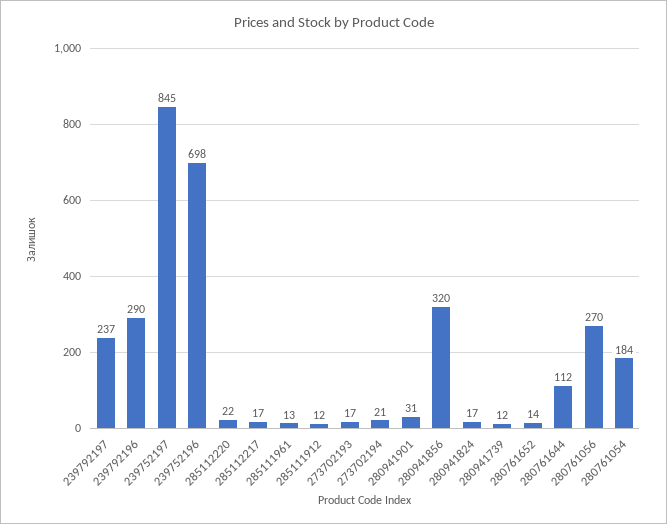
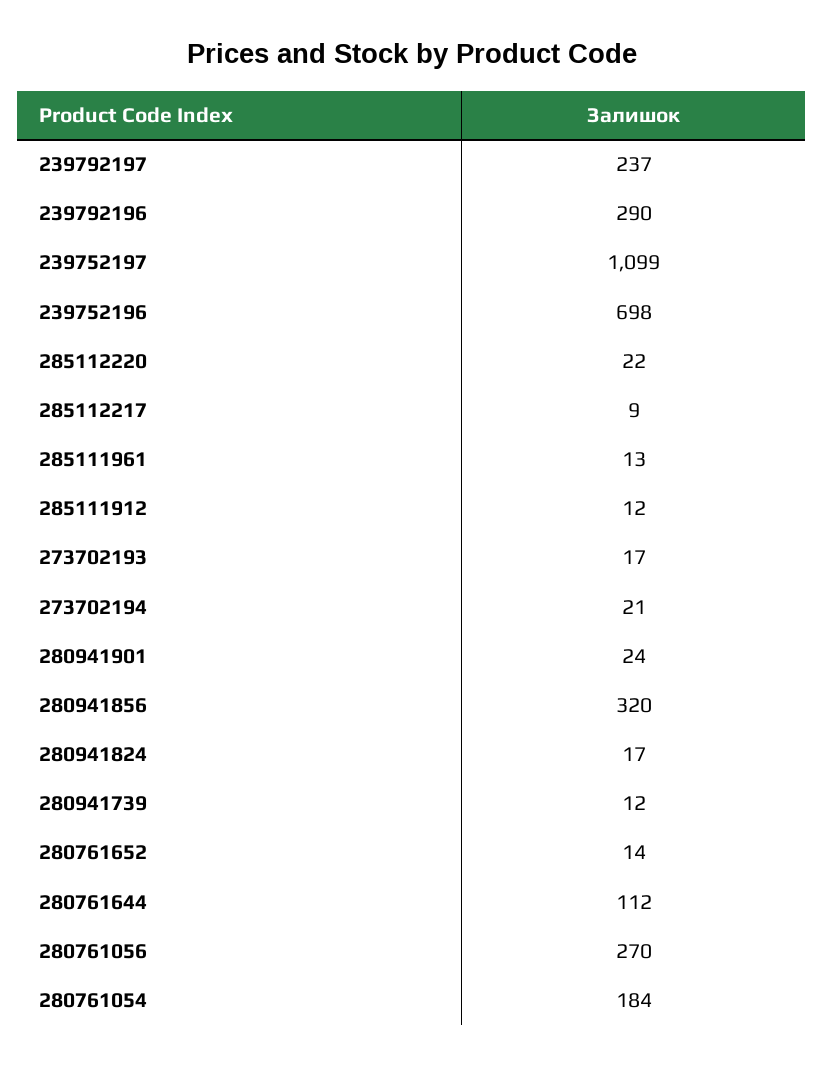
  {
    "239792197": 237,
    "239792196": 290,
-   "239752197": 845,
+   "239752197": 1099,
    "239752196": 698,
    "285112220": 22,
-   "285112217": 17,
+   "285112217": 9,
    "285111961": 13,
    "285111912": 12,
    "273702193": 17,
    "273702194": 21,
-   "280941901": 31,
+   "280941901": 24,
    "280941856": 320,
    "280941824": 17,
    "280941739": 12,
    "280761652": 14,
    "280761644": 112,
    "280761056": 270,
    "280761054": 184
  }

